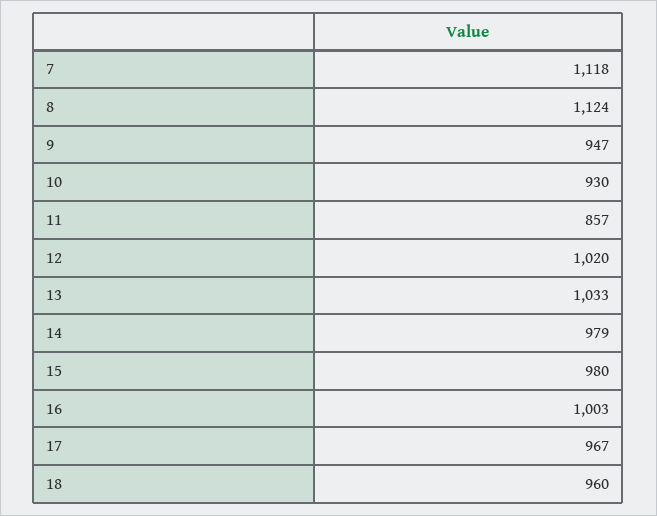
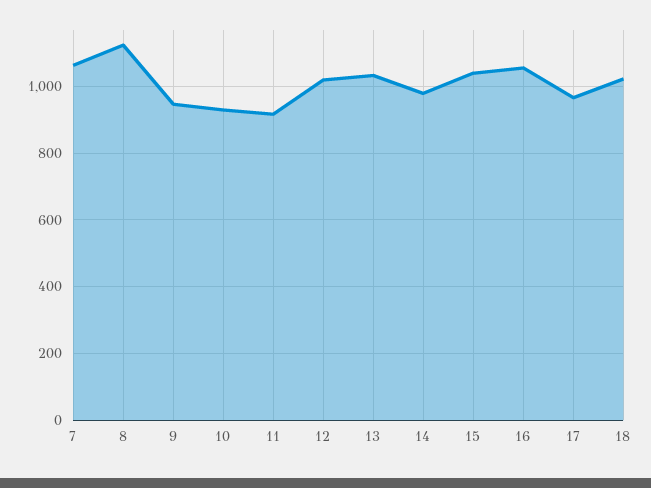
  {
-   "7": 1118,
+   "7": 1060,
    "8": 1124,
    "9": 947,
    "10": 930,
-   "11": 857,
+   "11": 920,
    "12": 1020,
    "13": 1033,
    "14": 979,
-   "15": 980,
+   "15": 1040,
-   "16": 1003,
+   "16": 1060,
    "17": 967,
-   "18": 960
+   "18": 1020
  }

